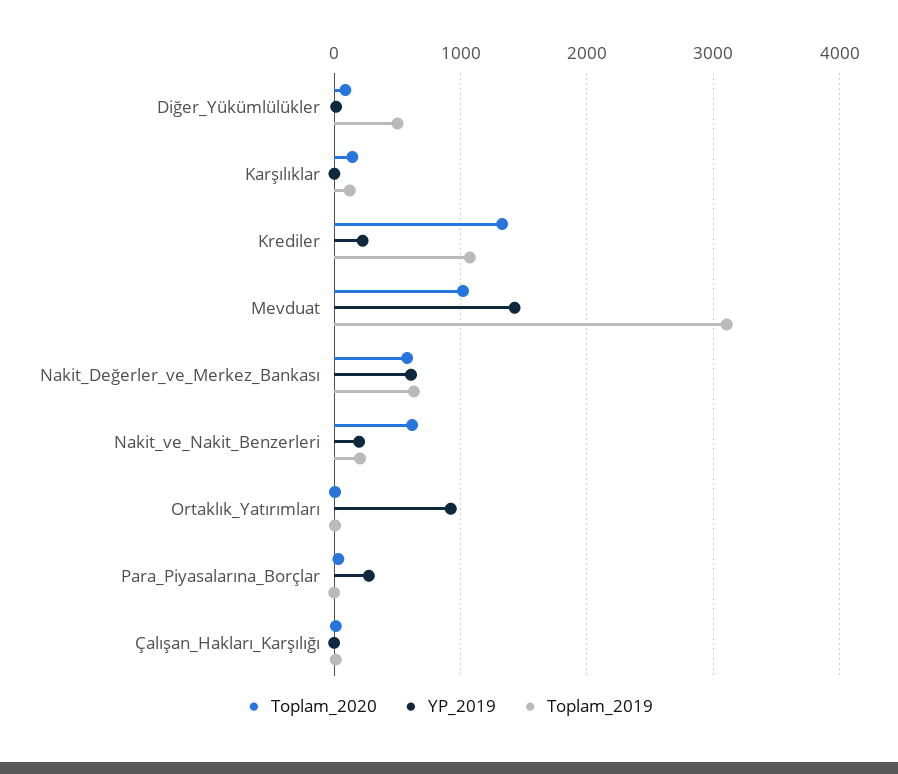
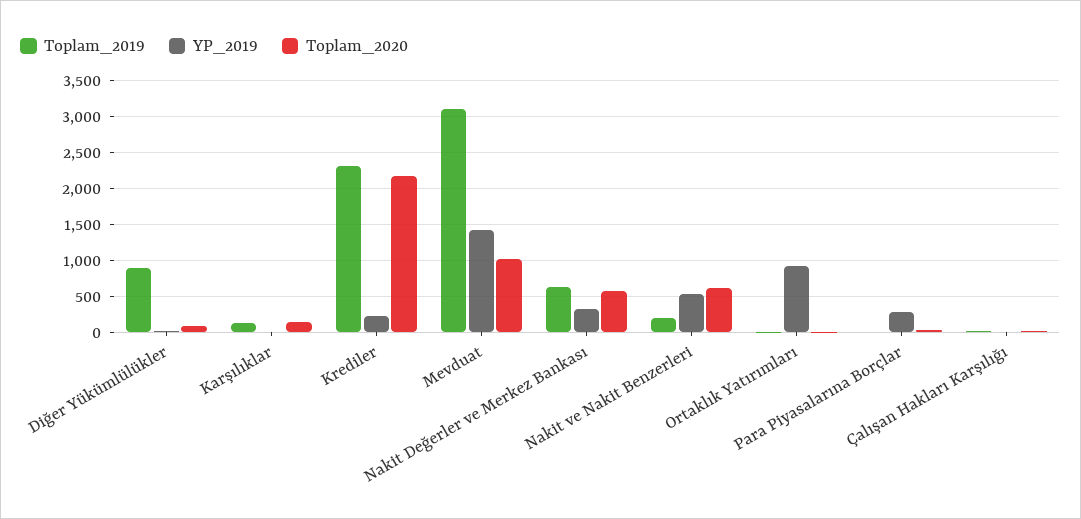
  {
    "Toplam_2020": {
      "Diğer_Yükümlülükler": 100,
      "Karşılıklar": 100,
-     "Krediler": 1300,
+     "Krediler": 2200,
      "Mevduat": 1000,
      "Nakit_Değerler_ve_Merkez_Bankası": 600,
      "Nakit_ve_Nakit_Benzerleri": 600,
      "Ortaklık_Yatırımları": 0,
      "Para_Piyasalarına_Borçlar": 0,
      "Çalışan_Hakları_Karşılığı": 0
    },
    "YP_2019": {
      "Diğer_Yükümlülükler": 0,
      "Karşılıklar": 0,
      "Krediler": 200,
      "Mevduat": 1400,
-     "Nakit_Değerler_ve_Merkez_Bankası": 600,
+     "Nakit_Değerler_ve_Merkez_Bankası": 300,
-     "Nakit_ve_Nakit_Benzerleri": 200,
+     "Nakit_ve_Nakit_Benzerleri": 500,
      "Ortaklık_Yatırımları": 900,
      "Para_Piyasalarına_Borçlar": 300,
      "Çalışan_Hakları_Karşılığı": 0
    },
    "Toplam_2019": {
-     "Diğer_Yükümlülükler": 500,
+     "Diğer_Yükümlülükler": 900,
      "Karşılıklar": 100,
-     "Krediler": 1100,
+     "Krediler": 2300,
      "Mevduat": 3100,
      "Nakit_Değerler_ve_Merkez_Bankası": 600,
      "Nakit_ve_Nakit_Benzerleri": 200,
      "Ortaklık_Yatırımları": 0,
      "Para_Piyasalarına_Borçlar": 0,
      "Çalışan_Hakları_Karşılığı": 0
    }
  }

